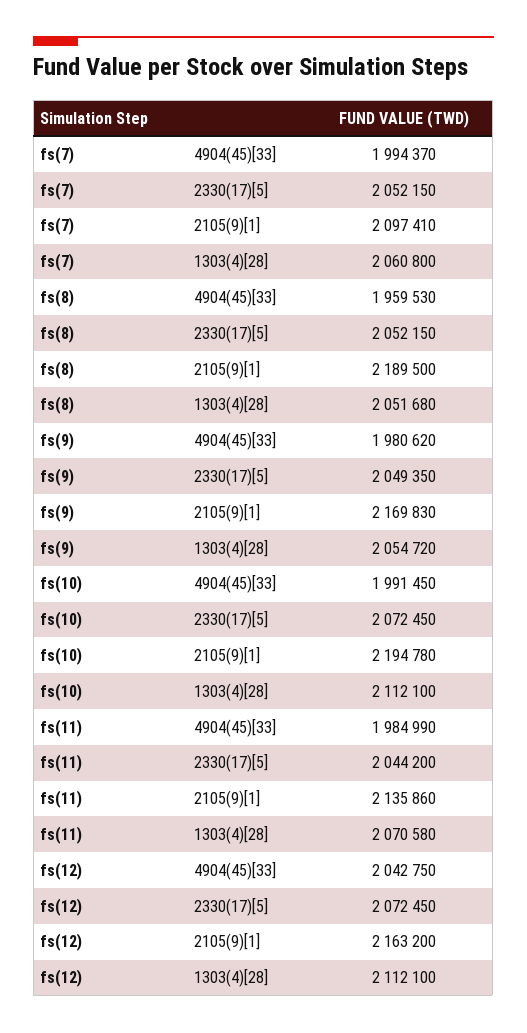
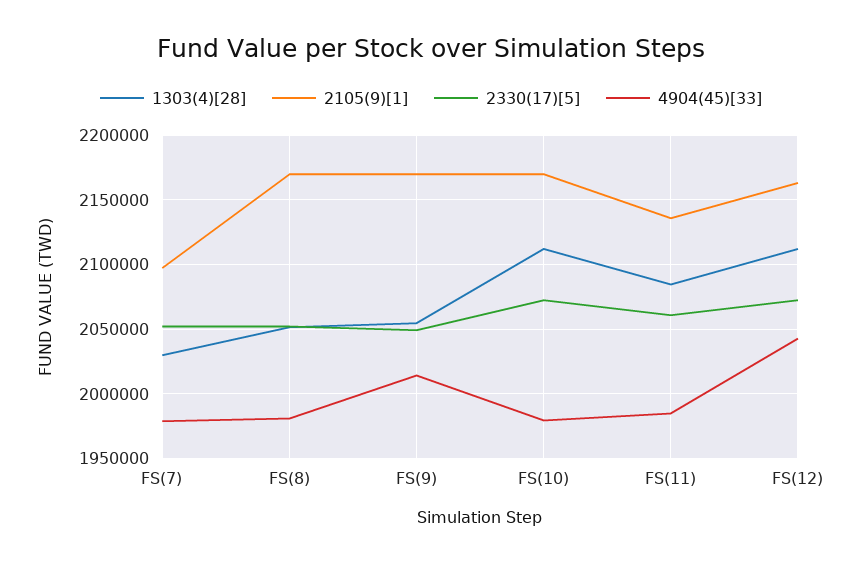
  {
    "4904(45)[33]": {
-     "fs(7)": 1994370,
+     "fs(7)": 1980000,
-     "fs(8)": 1959530,
+     "fs(8)": 1980000,
-     "fs(9)": 1980620,
+     "fs(9)": 2015000,
-     "fs(10)": 1991450,
+     "fs(10)": 1980000,
      "fs(11)": 1984990,
      "fs(12)": 2042750
    },
    "2330(17)[5]": {
      "fs(7)": 2052150,
      "fs(8)": 2052150,
      "fs(9)": 2049350,
      "fs(10)": 2072450,
-     "fs(11)": 2044200,
+     "fs(11)": 2060000,
      "fs(12)": 2072450
    },
    "2105(9)[1]": {
      "fs(7)": 2097410,
-     "fs(8)": 2189500,
+     "fs(8)": 2170000,
      "fs(9)": 2169830,
-     "fs(10)": 2194780,
+     "fs(10)": 2170000,
      "fs(11)": 2135860,
      "fs(12)": 2163200
    },
    "1303(4)[28]": {
-     "fs(7)": 2060800,
+     "fs(7)": 2030000,
      "fs(8)": 2051680,
      "fs(9)": 2054720,
      "fs(10)": 2112100,
-     "fs(11)": 2070580,
+     "fs(11)": 2085000,
      "fs(12)": 2112100
    }
  }

